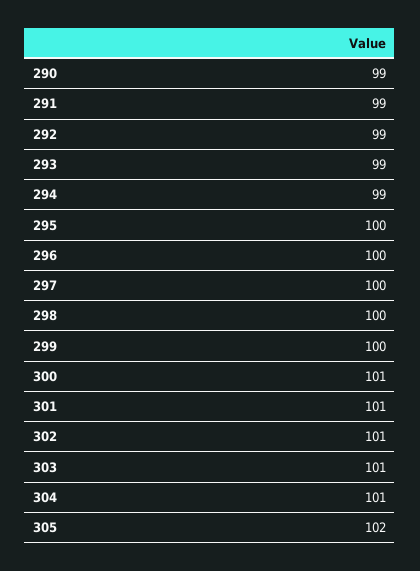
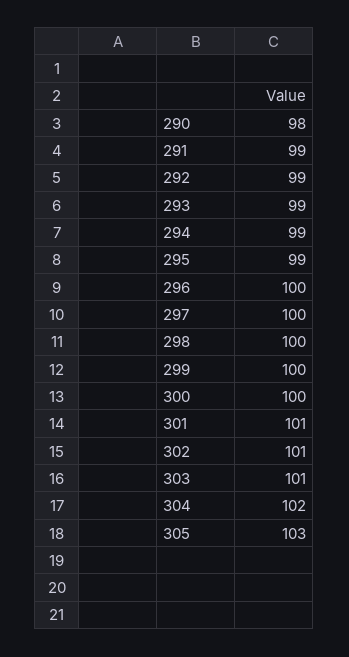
  {
-   "290": 99,
+   "290": 98,
    "291": 99,
    "292": 99,
    "293": 99,
    "294": 99,
-   "295": 100,
+   "295": 99,
    "296": 100,
    "297": 100,
    "298": 100,
    "299": 100,
-   "300": 101,
+   "300": 100,
    "301": 101,
    "302": 101,
    "303": 101,
-   "304": 101,
+   "304": 102,
-   "305": 102
+   "305": 103
  }

